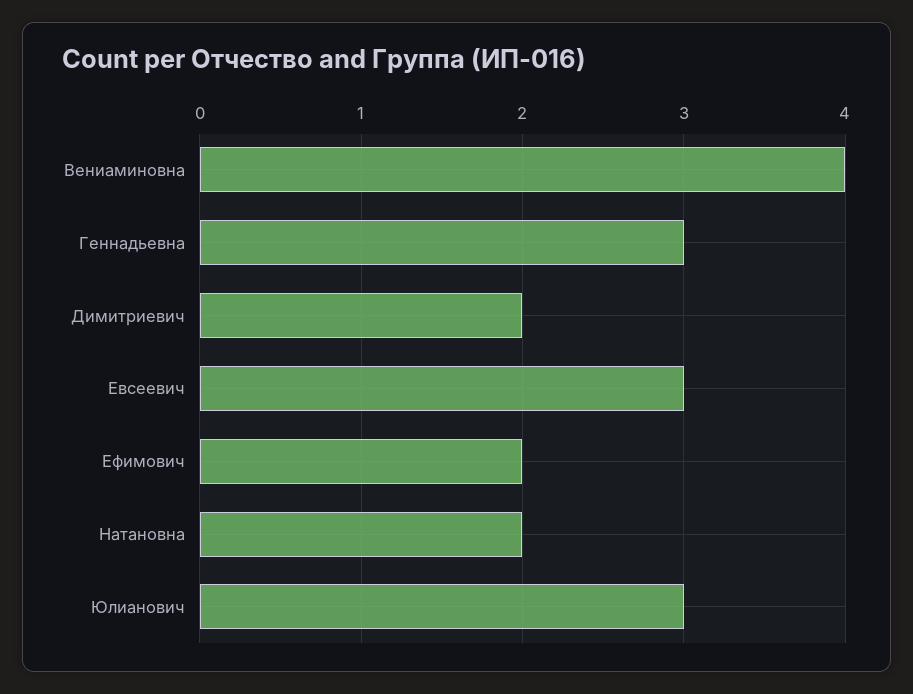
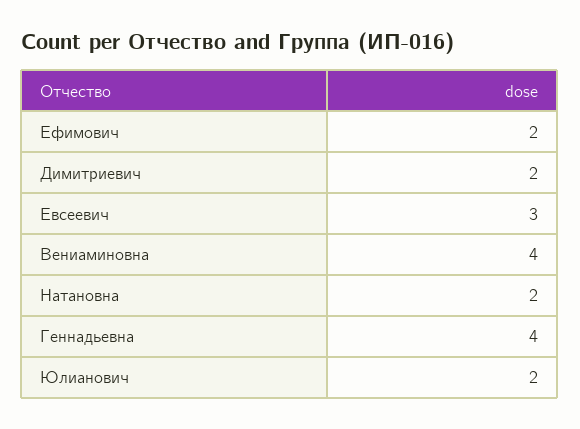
  {
    "Вениаминовна": 4,
-   "Геннадьевна": 3,
+   "Геннадьевна": 4,
    "Димитриевич": 2,
    "Евсеевич": 3,
    "Ефимович": 2,
    "Натановна": 2,
-   "Юлианович": 3
+   "Юлианович": 2
  }

